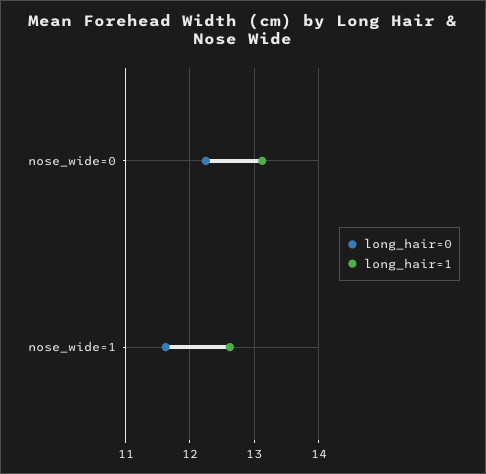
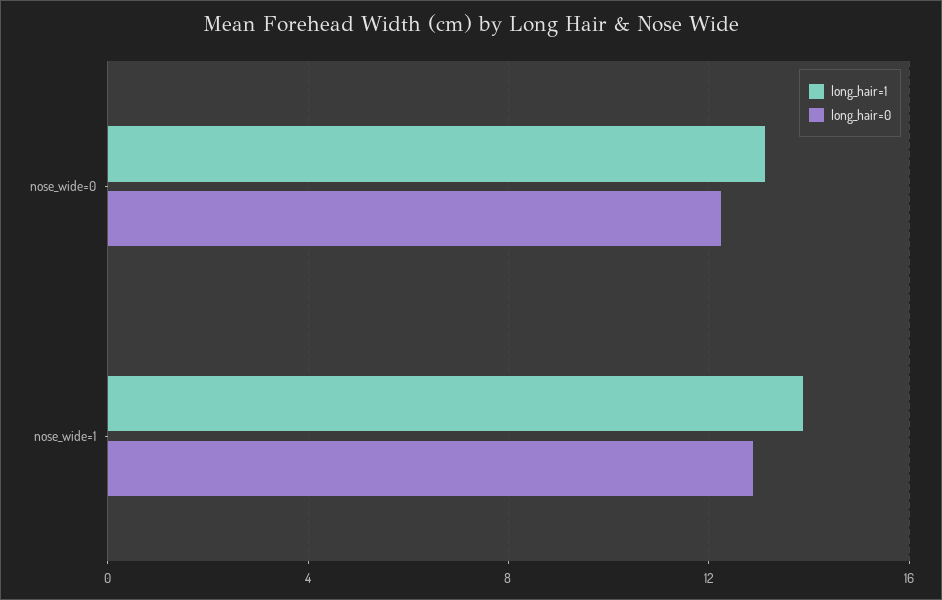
  {
    "long_hair=0": {
      "nose_wide=0": 12.2,
-     "nose_wide=1": 11.6
+     "nose_wide=1": 13
    },
    "long_hair=1": {
      "nose_wide=0": 13.1,
-     "nose_wide=1": 12.6
+     "nose_wide=1": 14
    }
  }

